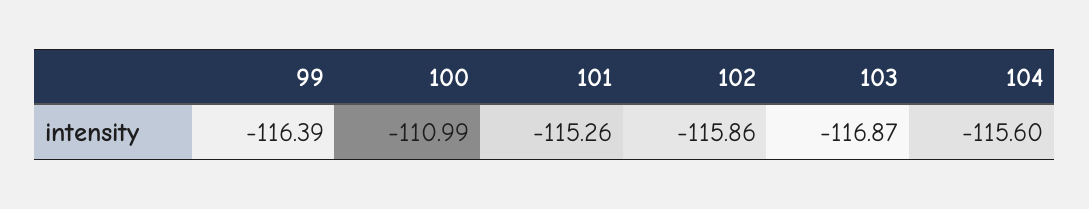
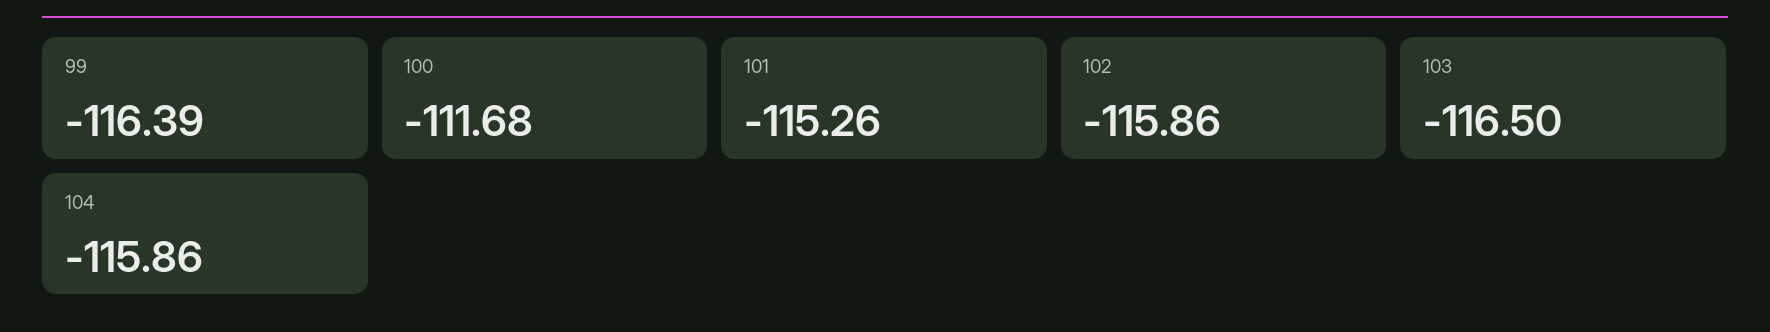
  {
    "99": -116.39,
-   "100": -110.99,
+   "100": -111.68,
    "101": -115.26,
    "102": -115.86,
-   "103": -116.87,
+   "103": -116.5,
-   "104": -115.6
+   "104": -115.86
  }

